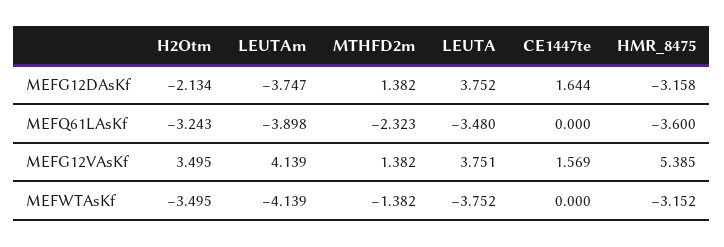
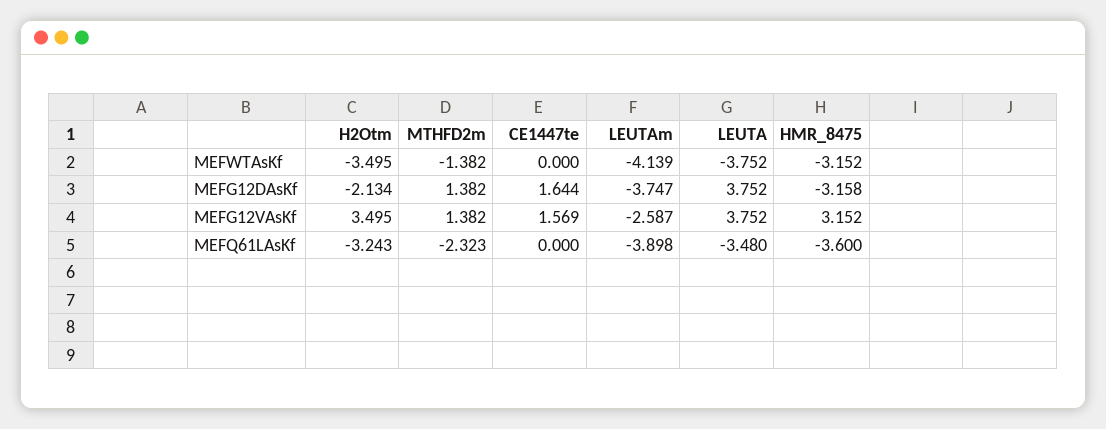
  {
    "H2Otm": {
      "MEFG12DAsKf": -2.134,
      "MEFQ61LAsKf": -3.243,
      "MEFG12VAsKf": 3.495,
      "MEFWTAsKf": -3.495
    },
    "LEUTAm": {
      "MEFG12DAsKf": -3.747,
      "MEFQ61LAsKf": -3.898,
-     "MEFG12VAsKf": 4.139,
+     "MEFG12VAsKf": -2.587,
      "MEFWTAsKf": -4.139
    },
    "MTHFD2m": {
      "MEFG12DAsKf": 1.382,
      "MEFQ61LAsKf": -2.323,
      "MEFG12VAsKf": 1.382,
      "MEFWTAsKf": -1.382
    },
    "LEUTA": {
      "MEFG12DAsKf": 3.752,
      "MEFQ61LAsKf": -3.48,
-     "MEFG12VAsKf": 3.751,
+     "MEFG12VAsKf": 3.752,
      "MEFWTAsKf": -3.752
    },
    "CE1447te": {
      "MEFG12DAsKf": 1.644,
      "MEFQ61LAsKf": 0,
      "MEFG12VAsKf": 1.569,
      "MEFWTAsKf": 0
    },
    "HMR_8475": {
      "MEFG12DAsKf": -3.158,
      "MEFQ61LAsKf": -3.6,
-     "MEFG12VAsKf": 5.385,
+     "MEFG12VAsKf": 3.152,
      "MEFWTAsKf": -3.152
    }
  }

